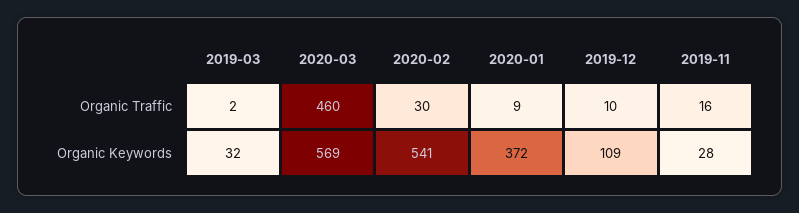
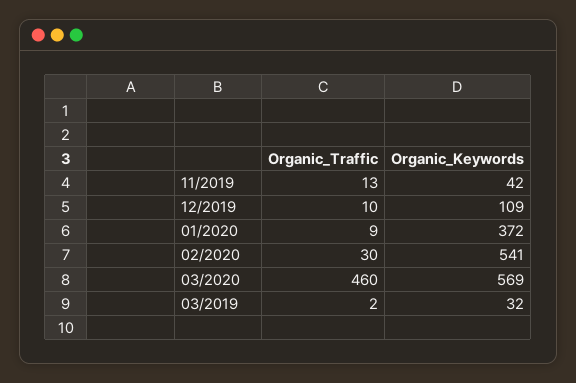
  {
    "2019-03": {
      "Organic Traffic": 2,
      "Organic Keywords": 32
    },
    "2020-03": {
      "Organic Traffic": 460,
      "Organic Keywords": 569
    },
    "2020-02": {
      "Organic Traffic": 30,
      "Organic Keywords": 541
    },
    "2020-01": {
      "Organic Traffic": 9,
      "Organic Keywords": 372
    },
    "2019-12": {
      "Organic Traffic": 10,
      "Organic Keywords": 109
    },
    "2019-11": {
-     "Organic Traffic": 16,
+     "Organic Traffic": 13,
-     "Organic Keywords": 28
+     "Organic Keywords": 42
    }
  }

